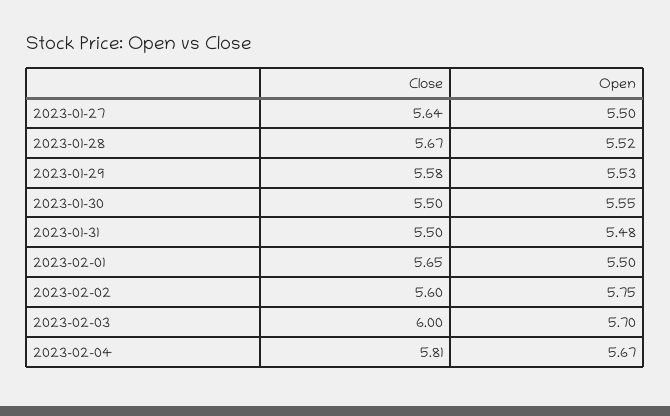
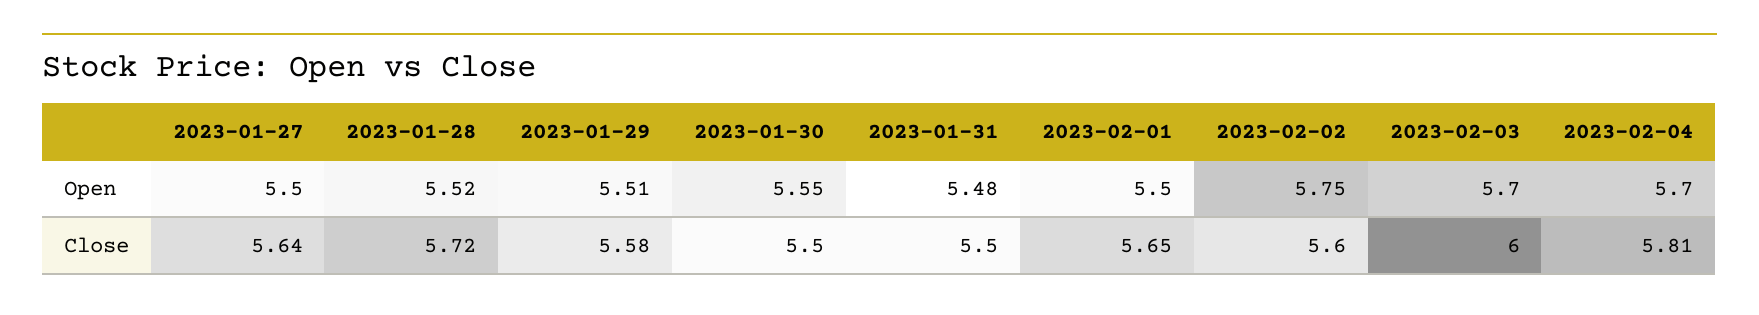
  {
    "Close": {
      "2023-01-27": 5.64,
-     "2023-01-28": 5.67,
+     "2023-01-28": 5.72,
      "2023-01-29": 5.58,
      "2023-01-30": 5.5,
      "2023-01-31": 5.5,
      "2023-02-01": 5.65,
      "2023-02-02": 5.6,
      "2023-02-03": 6,
      "2023-02-04": 5.81
    },
    "Open": {
      "2023-01-27": 5.5,
      "2023-01-28": 5.52,
-     "2023-01-29": 5.53,
+     "2023-01-29": 5.51,
      "2023-01-30": 5.55,
      "2023-01-31": 5.48,
      "2023-02-01": 5.5,
      "2023-02-02": 5.75,
      "2023-02-03": 5.7,
-     "2023-02-04": 5.67
+     "2023-02-04": 5.7
    }
  }

